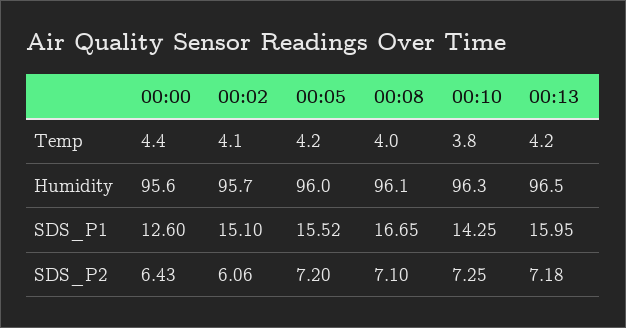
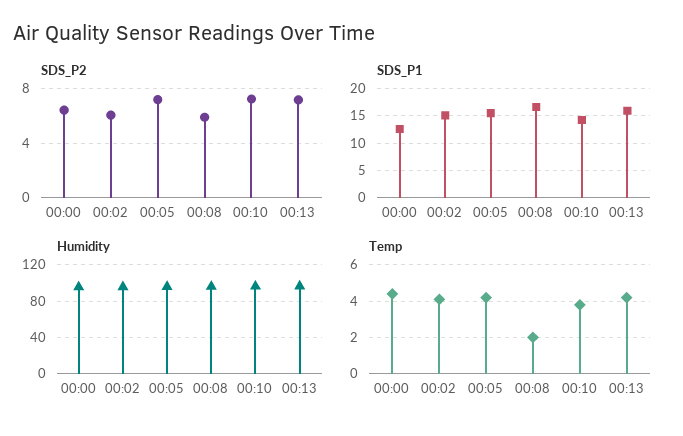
  {
    "Temp": {
      "00:00": 4.4,
      "00:02": 4.1,
      "00:05": 4.2,
-     "00:08": 4,
+     "00:08": 2,
      "00:10": 3.8,
      "00:13": 4.2
    },
    "Humidity": {
      "00:00": 95.6,
      "00:02": 95.7,
      "00:05": 96,
      "00:08": 96.1,
      "00:10": 96.3,
      "00:13": 96.5
    },
    "SDS_P1": {
      "00:00": 12.6,
      "00:02": 15.1,
      "00:05": 15.52,
      "00:08": 16.65,
      "00:10": 14.25,
      "00:13": 15.95
    },
    "SDS_P2": {
      "00:00": 6.43,
      "00:02": 6.06,
      "00:05": 7.2,
-     "00:08": 7.1,
+     "00:08": 6,
      "00:10": 7.25,
      "00:13": 7.18
    }
  }

